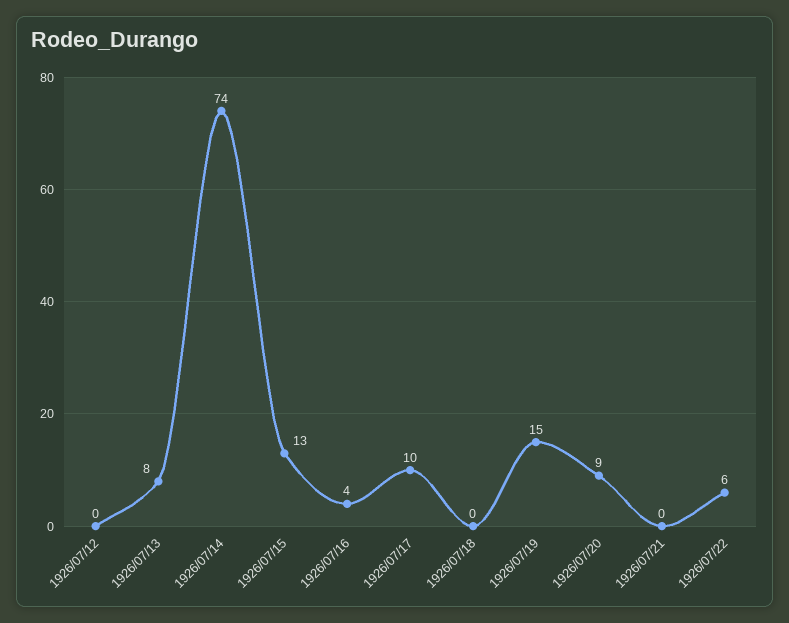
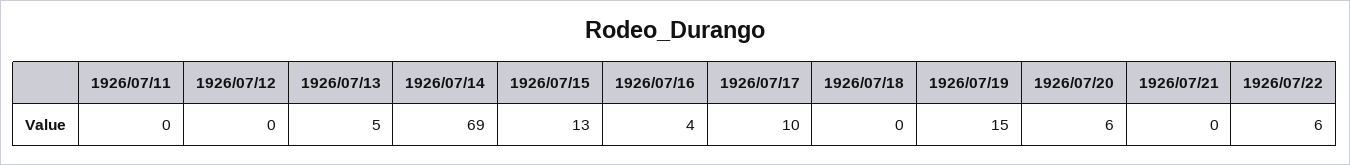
  {
    "1926/07/12": 0,
-   "1926/07/13": 8,
+   "1926/07/13": 5,
-   "1926/07/14": 74,
+   "1926/07/14": 69,
    "1926/07/15": 13,
    "1926/07/16": 4,
    "1926/07/17": 10,
    "1926/07/18": 0,
    "1926/07/19": 15,
-   "1926/07/20": 9,
+   "1926/07/20": 6,
    "1926/07/21": 0,
-   "1926/07/22": 6
+   "1926/07/22": 6,
+   "1926/07/11": 0
  }

